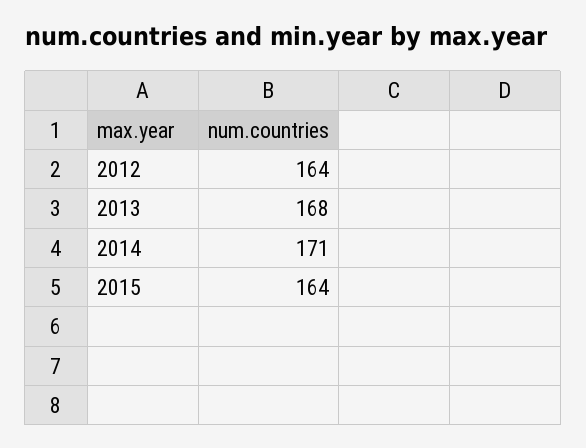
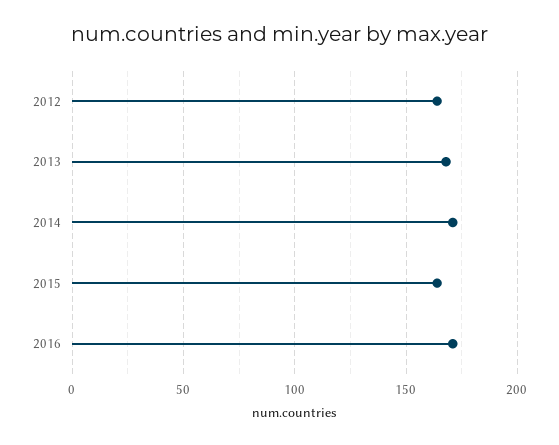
  {
    "2012": 164,
    "2013": 168,
    "2014": 171,
-   "2015": 164
+   "2015": 164,
+   "2016": 170
  }

